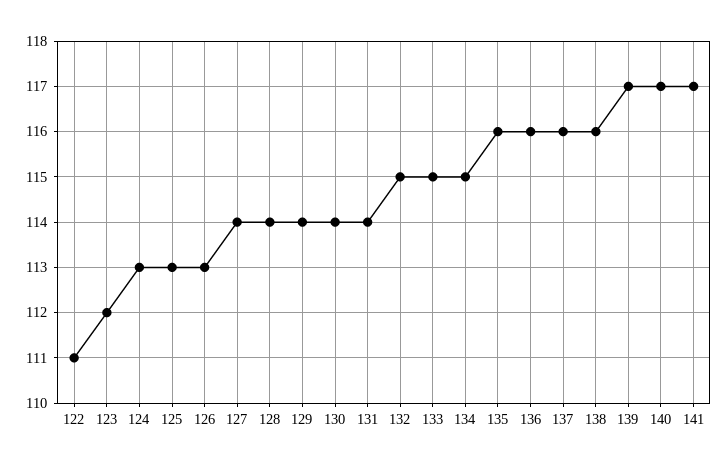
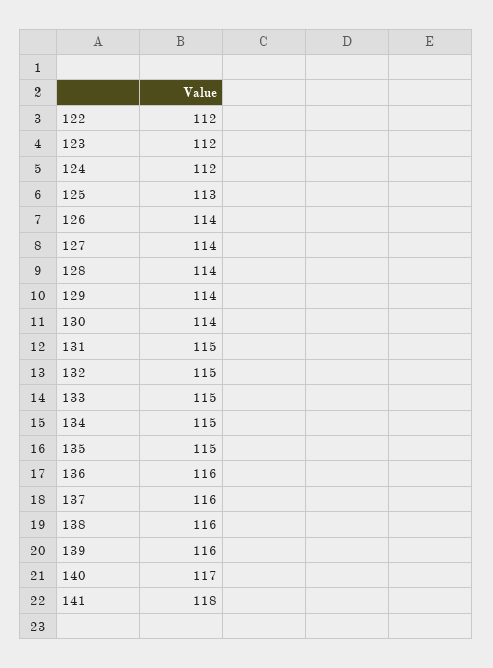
  {
-   "122": 111,
+   "122": 112,
    "123": 112,
-   "124": 113,
+   "124": 112,
    "125": 113,
-   "126": 113,
+   "126": 114,
    "127": 114,
    "128": 114,
    "129": 114,
    "130": 114,
-   "131": 114,
+   "131": 115,
    "132": 115,
    "133": 115,
    "134": 115,
-   "135": 116,
+   "135": 115,
    "136": 116,
    "137": 116,
    "138": 116,
-   "139": 117,
+   "139": 116,
    "140": 117,
-   "141": 117
+   "141": 118
  }

